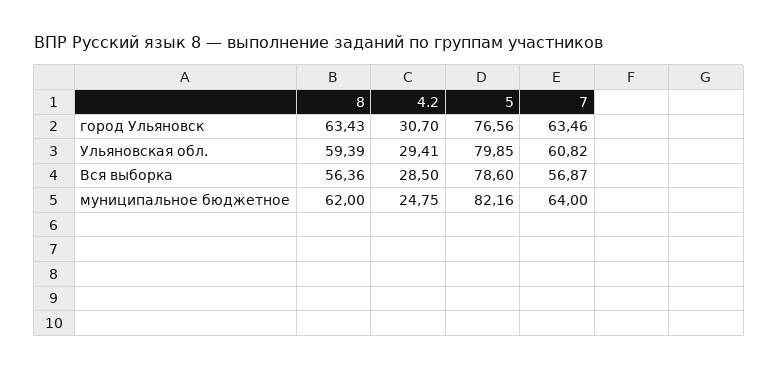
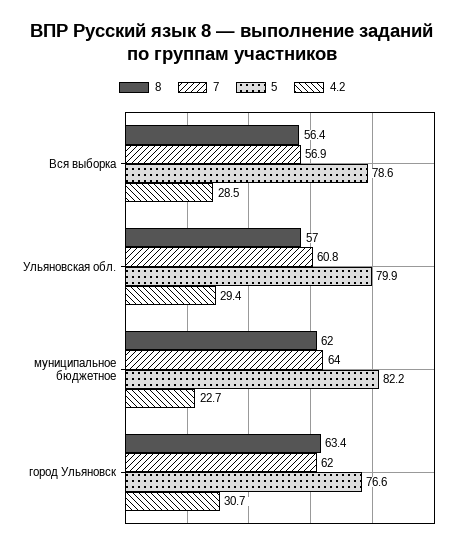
  {
    "8": {
      "город Ульяновск": 63.43,
-     "Ульяновская обл.": 59.39,
+     "Ульяновская обл.": 57,
      "Вся выборка": 56.36,
      "муниципальное бюджетное": 62
    },
    "4.2": {
      "город Ульяновск": 30.7,
      "Ульяновская обл.": 29.41,
      "Вся выборка": 28.5,
-     "муниципальное бюджетное": 24.75
+     "муниципальное бюджетное": 22.7
    },
    "5": {
      "город Ульяновск": 76.56,
      "Ульяновская обл.": 79.85,
      "Вся выборка": 78.6,
      "муниципальное бюджетное": 82.16
    },
    "7": {
-     "город Ульяновск": 63.46,
+     "город Ульяновск": 62,
      "Ульяновская обл.": 60.82,
      "Вся выборка": 56.87,
      "муниципальное бюджетное": 64
    }
  }

